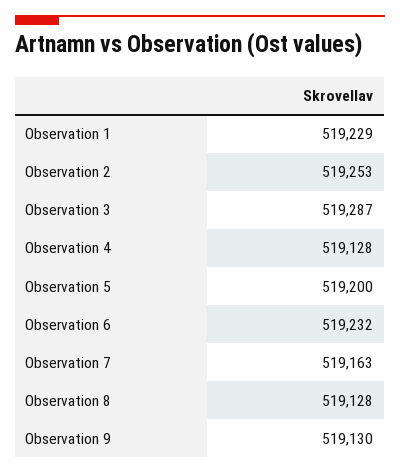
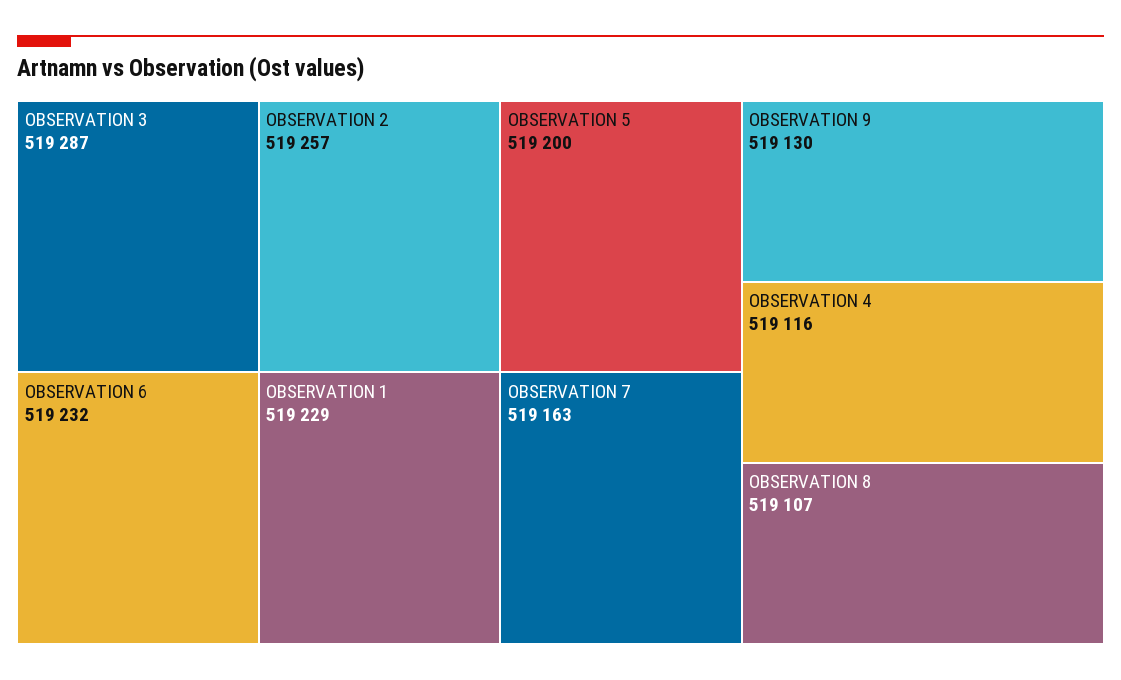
  {
    "Observation 1": 519229,
-   "Observation 2": 519253,
+   "Observation 2": 519257,
    "Observation 3": 519287,
-   "Observation 4": 519128,
+   "Observation 4": 519116,
    "Observation 5": 519200,
    "Observation 6": 519232,
    "Observation 7": 519163,
-   "Observation 8": 519128,
+   "Observation 8": 519107,
    "Observation 9": 519130
  }

